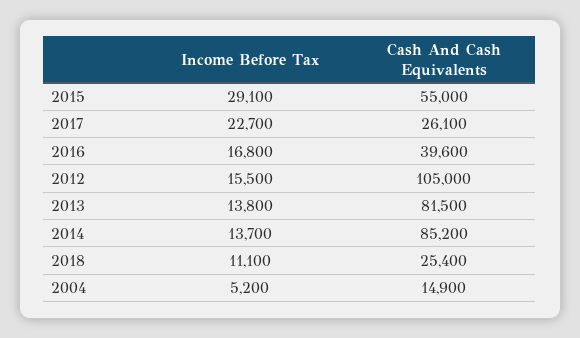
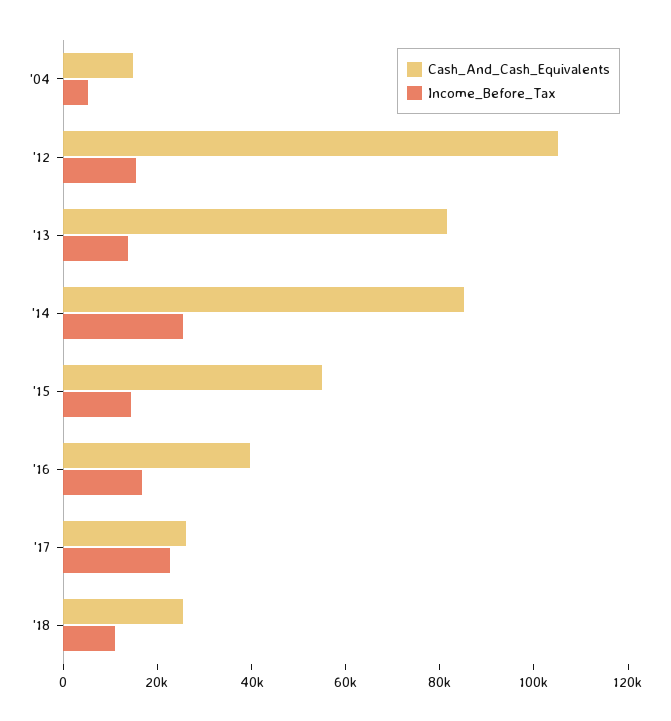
  {
    "Income Before Tax": {
-     "2015": 29100,
+     "2015": 15000,
      "2017": 22700,
      "2016": 16800,
      "2012": 15500,
      "2013": 13800,
-     "2014": 13700,
+     "2014": 25000,
      "2018": 11100,
      "2004": 5200
    },
    "Cash And Cash Equivalents": {
      "2015": 55000,
      "2017": 26100,
      "2016": 39600,
      "2012": 105000,
      "2013": 81500,
      "2014": 85200,
      "2018": 25400,
      "2004": 14900
    }
  }

